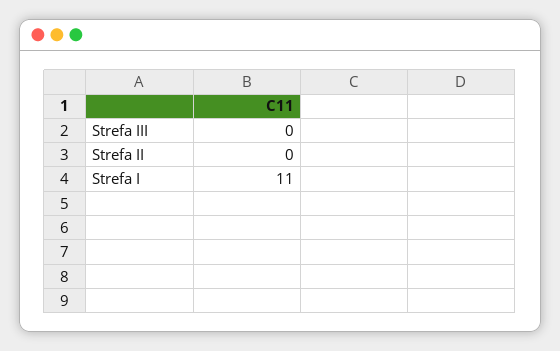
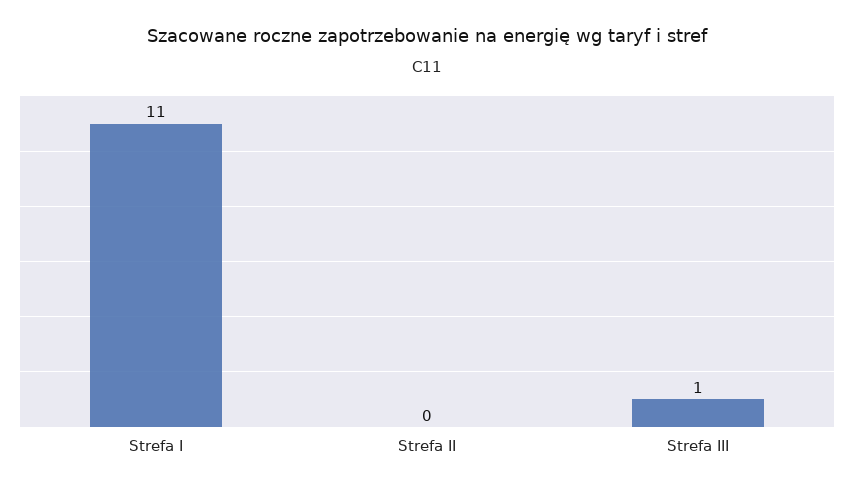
  {
-   "Strefa III": 0,
+   "Strefa III": 1,
    "Strefa II": 0,
    "Strefa I": 11
  }

